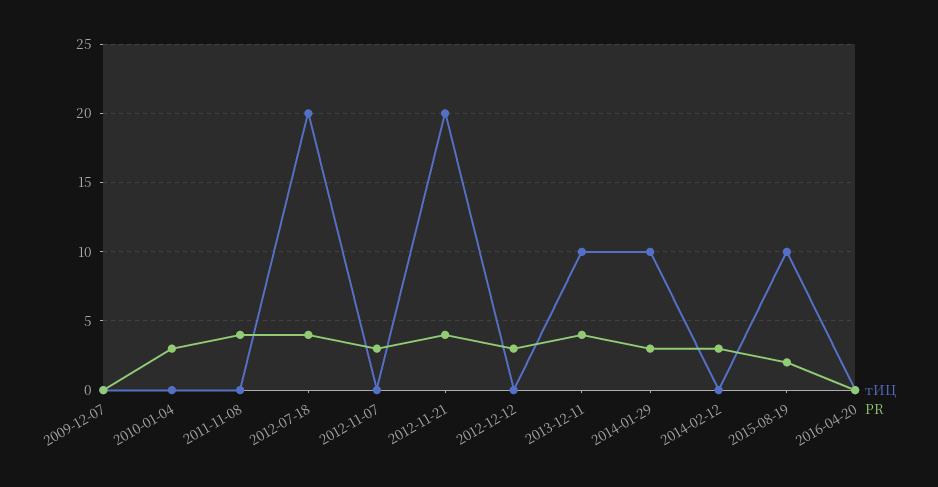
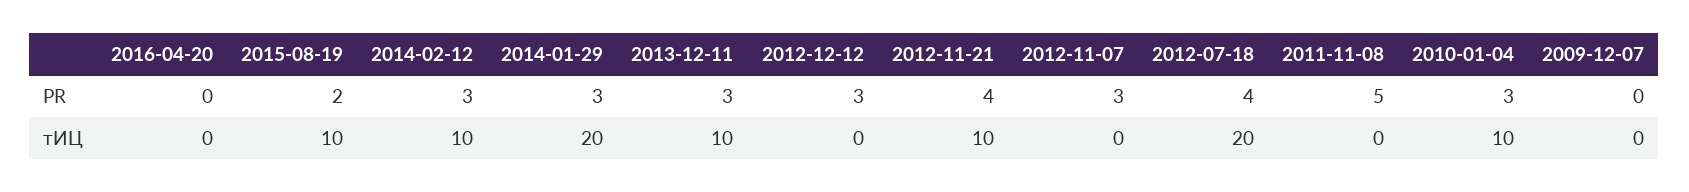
  {
    "тИЦ": {
      "2009-12-07": 0,
-     "2010-01-04": 0,
+     "2010-01-04": 10,
      "2011-11-08": 0,
      "2012-07-18": 20,
      "2012-11-07": 0,
-     "2012-11-21": 20,
+     "2012-11-21": 10,
      "2012-12-12": 0,
      "2013-12-11": 10,
-     "2014-01-29": 10,
+     "2014-01-29": 20,
-     "2014-02-12": 0,
+     "2014-02-12": 10,
      "2015-08-19": 10,
      "2016-04-20": 0
    },
    "PR": {
      "2009-12-07": 0,
      "2010-01-04": 3,
-     "2011-11-08": 4,
+     "2011-11-08": 5,
      "2012-07-18": 4,
      "2012-11-07": 3,
      "2012-11-21": 4,
      "2012-12-12": 3,
-     "2013-12-11": 4,
+     "2013-12-11": 3,
      "2014-01-29": 3,
      "2014-02-12": 3,
      "2015-08-19": 2,
      "2016-04-20": 0
    }
  }

